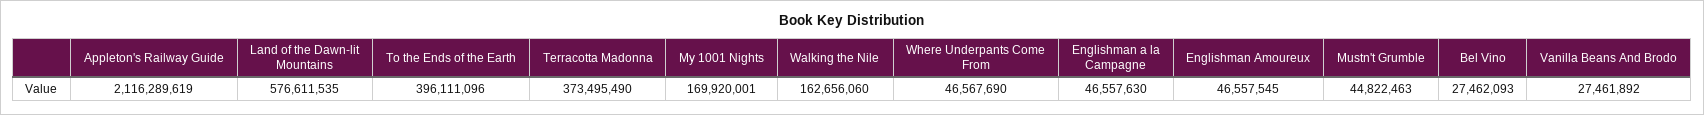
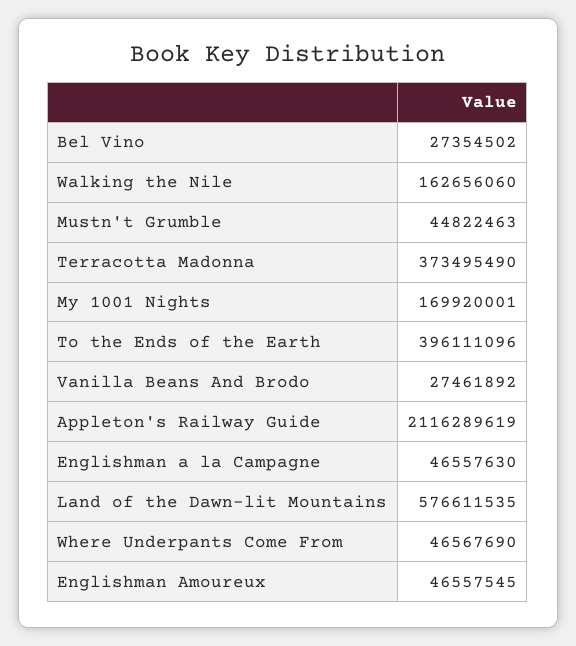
  {
    "Appleton's Railway Guide": 2116289619,
    "Land of the Dawn-lit Mountains": 576611535,
    "To the Ends of the Earth": 396111096,
    "Terracotta Madonna": 373495490,
    "My 1001 Nights": 169920001,
    "Walking the Nile": 162656060,
    "Where Underpants Come From": 46567690,
    "Englishman a la Campagne": 46557630,
    "Englishman Amoureux": 46557545,
    "Mustn't Grumble": 44822463,
-   "Bel Vino": 27462093,
+   "Bel Vino": 27354502,
    "Vanilla Beans And Brodo": 27461892
  }

